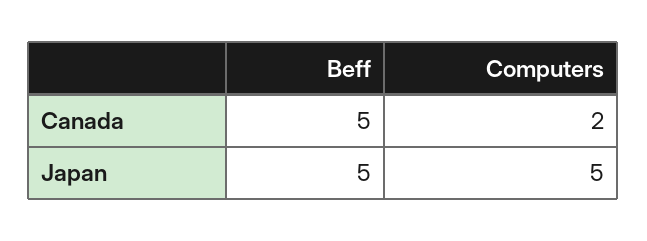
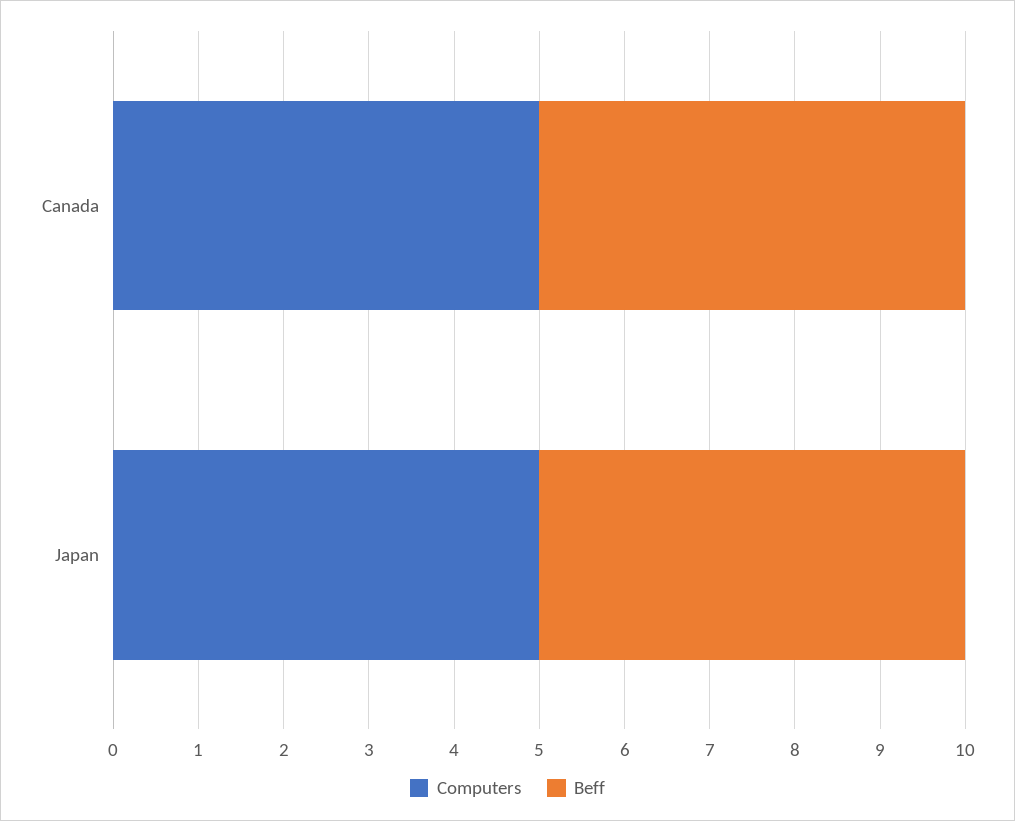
  {
    "Beff": {
      "Canada": 5,
      "Japan": 5
    },
    "Computers": {
-     "Canada": 2,
+     "Canada": 5,
      "Japan": 5
    }
  }

